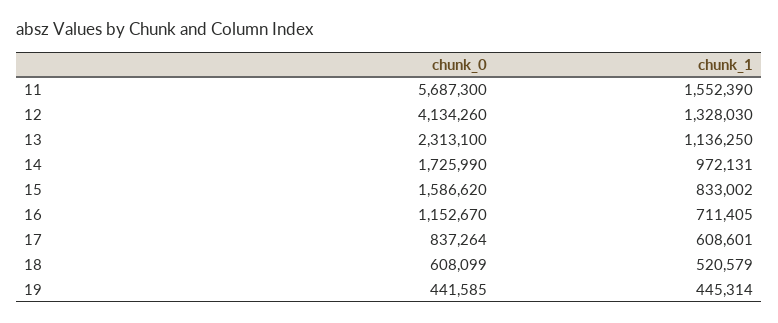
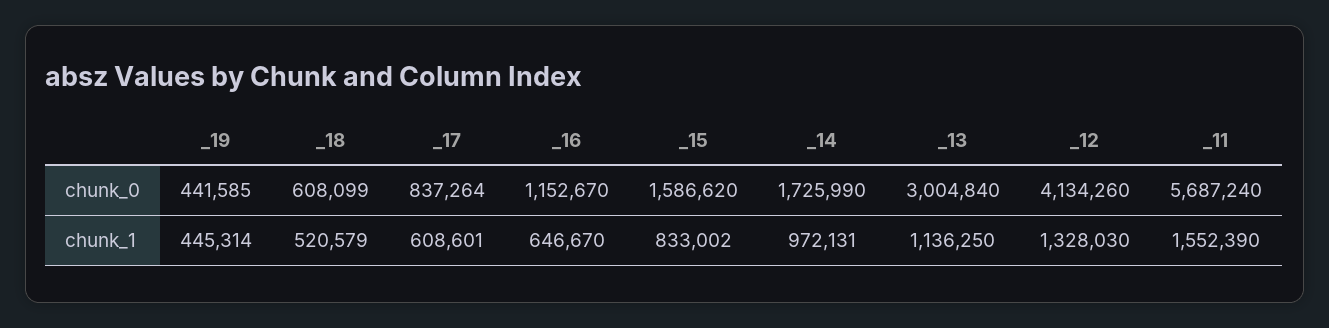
  {
    "chunk_0": {
-     "11": 5687300,
+     "11": 5687240,
      "12": 4134260,
-     "13": 2313100,
+     "13": 3004840,
      "14": 1725990,
      "15": 1586620,
      "16": 1152670,
      "17": 837264,
      "18": 608099,
      "19": 441585
    },
    "chunk_1": {
      "11": 1552390,
      "12": 1328030,
      "13": 1136250,
      "14": 972131,
      "15": 833002,
-     "16": 711405,
+     "16": 646670,
      "17": 608601,
      "18": 520579,
      "19": 445314
    }
  }

